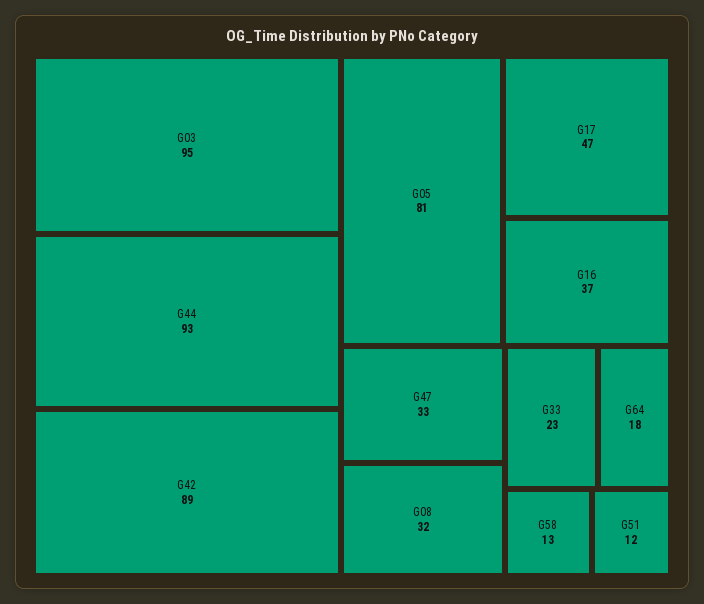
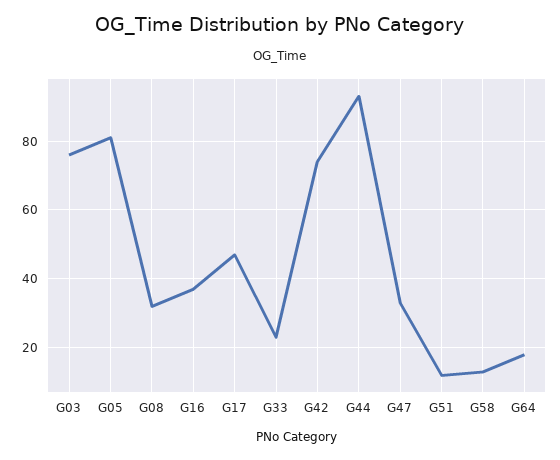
  {
-   "G03": 95,
+   "G03": 75,
    "G44": 93,
-   "G42": 89,
+   "G42": 75,
    "G05": 81,
    "G17": 47,
    "G16": 37,
    "G47": 33,
    "G08": 32,
    "G33": 23,
    "G64": 18,
    "G58": 13,
    "G51": 12
  }

